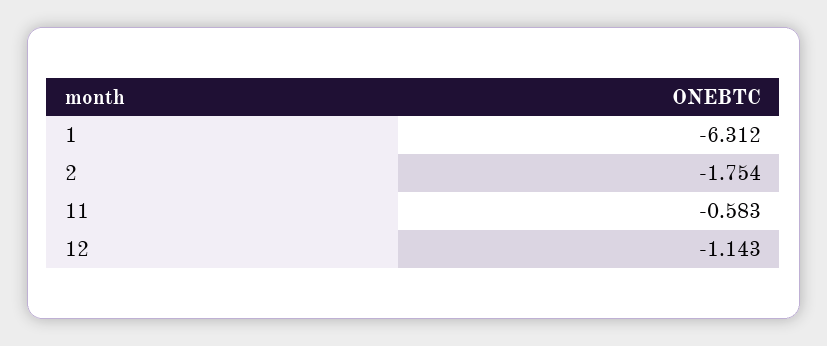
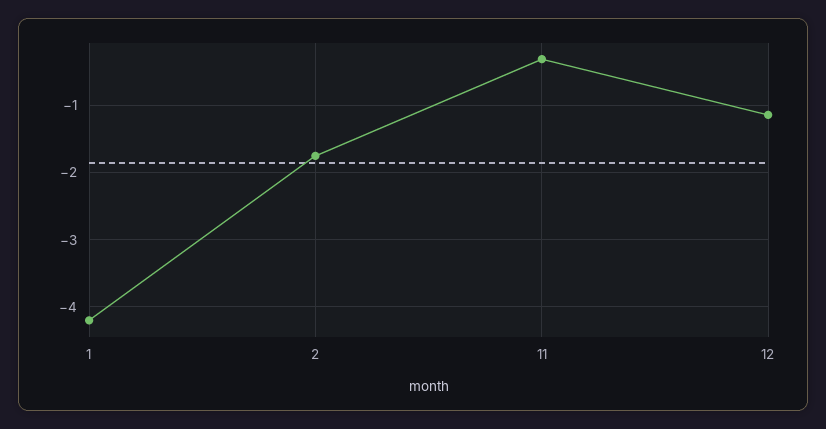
  {
-   "1": -6.312,
+   "1": -4.2,
    "2": -1.754,
-   "11": -0.583,
+   "11": -0.3,
    "12": -1.143
  }

